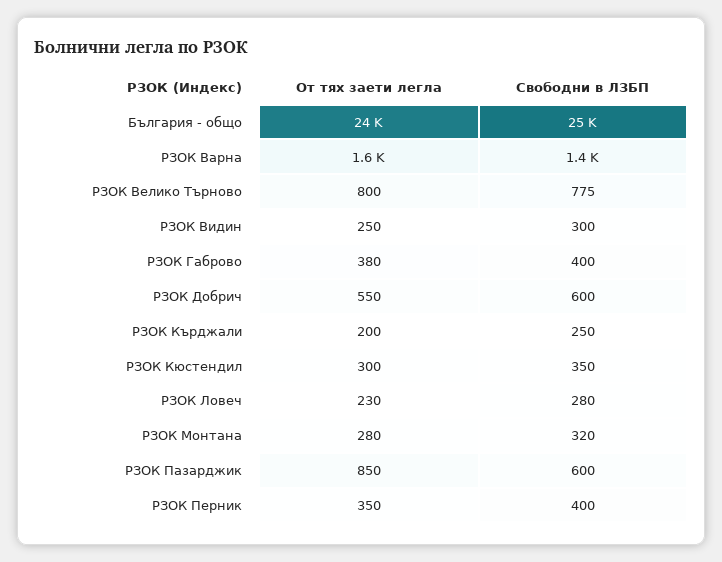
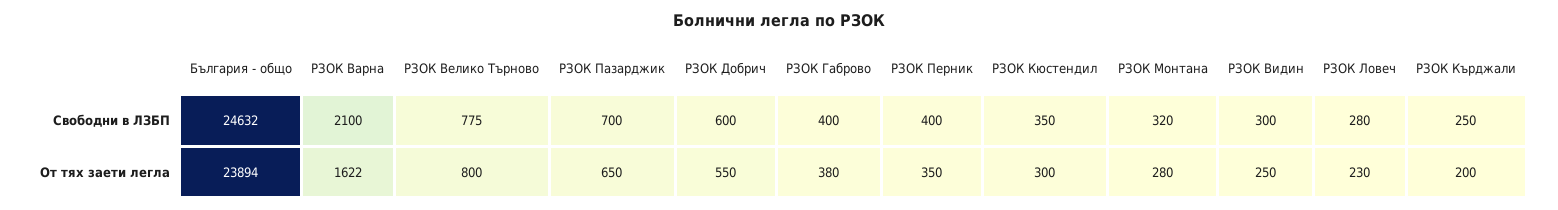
  {
    "От тях заети легла": {
      "България - общо": 23894,
      "РЗОК Варна": 1622,
      "РЗОК Велико Търново": 800,
      "РЗОК Видин": 250,
      "РЗОК Габрово": 380,
      "РЗОК Добрич": 550,
      "РЗОК Кърджали": 200,
      "РЗОК Кюстендил": 300,
      "РЗОК Ловеч": 230,
      "РЗОК Монтана": 280,
-     "РЗОК Пазарджик": 850,
+     "РЗОК Пазарджик": 650,
      "РЗОК Перник": 350
    },
    "Свободни в ЛЗБП": {
      "България - общо": 24632,
-     "РЗОК Варна": 1400,
+     "РЗОК Варна": 2100,
      "РЗОК Велико Търново": 775,
      "РЗОК Видин": 300,
      "РЗОК Габрово": 400,
      "РЗОК Добрич": 600,
      "РЗОК Кърджали": 250,
      "РЗОК Кюстендил": 350,
      "РЗОК Ловеч": 280,
      "РЗОК Монтана": 320,
-     "РЗОК Пазарджик": 600,
+     "РЗОК Пазарджик": 700,
      "РЗОК Перник": 400
    }
  }

